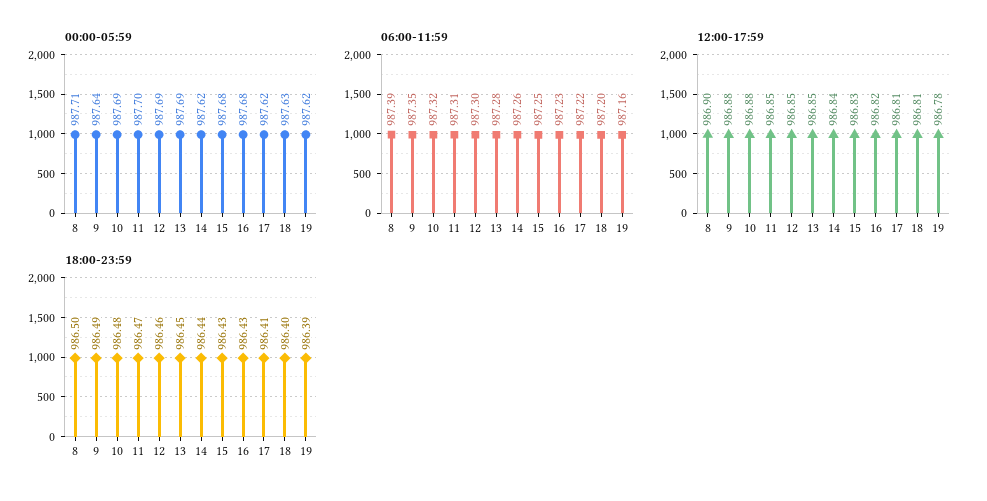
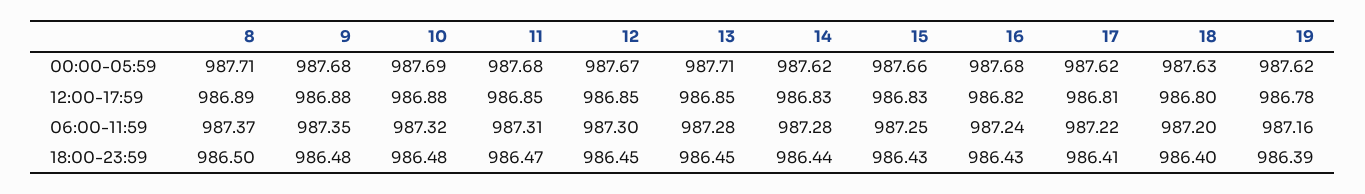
  {
    "00:00-05:59": {
      "8": 987.71,
-     "9": 987.64,
+     "9": 987.68,
      "10": 987.69,
-     "11": 987.7,
+     "11": 987.68,
-     "12": 987.69,
+     "12": 987.67,
-     "13": 987.69,
+     "13": 987.71,
      "14": 987.62,
-     "15": 987.68,
+     "15": 987.66,
      "16": 987.68,
      "17": 987.62,
      "18": 987.63,
      "19": 987.62
    },
    "06:00-11:59": {
-     "8": 987.39,
+     "8": 987.37,
      "9": 987.35,
      "10": 987.32,
      "11": 987.31,
      "12": 987.3,
      "13": 987.28,
-     "14": 987.26,
+     "14": 987.28,
      "15": 987.25,
-     "16": 987.23,
+     "16": 987.24,
      "17": 987.22,
      "18": 987.2,
      "19": 987.16
    },
    "12:00-17:59": {
-     "8": 986.9,
+     "8": 986.89,
      "9": 986.88,
      "10": 986.88,
      "11": 986.85,
      "12": 986.85,
      "13": 986.85,
-     "14": 986.84,
+     "14": 986.83,
      "15": 986.83,
      "16": 986.82,
      "17": 986.81,
-     "18": 986.81,
+     "18": 986.8,
      "19": 986.78
    },
    "18:00-23:59": {
      "8": 986.5,
-     "9": 986.49,
+     "9": 986.48,
      "10": 986.48,
      "11": 986.47,
-     "12": 986.46,
+     "12": 986.45,
      "13": 986.45,
      "14": 986.44,
      "15": 986.43,
      "16": 986.43,
      "17": 986.41,
      "18": 986.4,
      "19": 986.39
    }
  }

